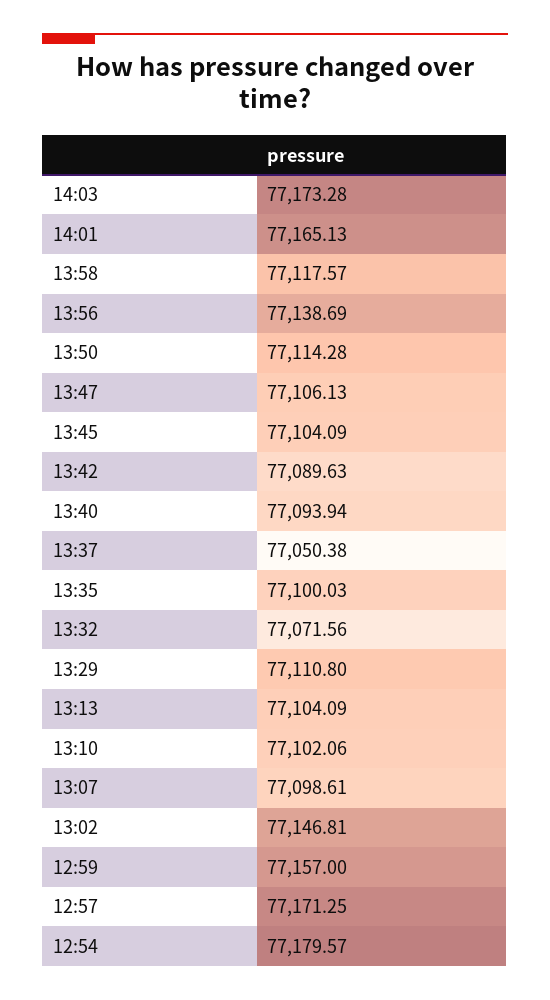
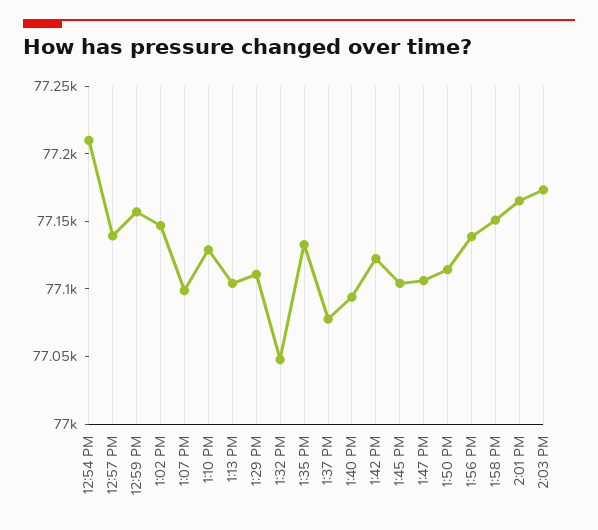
  {
    "14:03": 77173.28,
    "14:01": 77165.13,
-   "13:58": 77117.57,
+   "13:58": 77150,
    "13:56": 77138.69,
    "13:50": 77114.28,
    "13:47": 77106.13,
    "13:45": 77104.09,
-   "13:42": 77089.63,
+   "13:42": 77120,
    "13:40": 77093.94,
-   "13:37": 77050.38,
+   "13:37": 77080,
-   "13:35": 77100.03,
+   "13:35": 77130,
-   "13:32": 77071.56,
+   "13:32": 77050,
    "13:29": 77110.8,
    "13:13": 77104.09,
-   "13:10": 77102.06,
+   "13:10": 77130,
    "13:07": 77098.61,
    "13:02": 77146.81,
    "12:59": 77157,
-   "12:57": 77171.25,
+   "12:57": 77140,
-   "12:54": 77179.57
+   "12:54": 77210
  }

